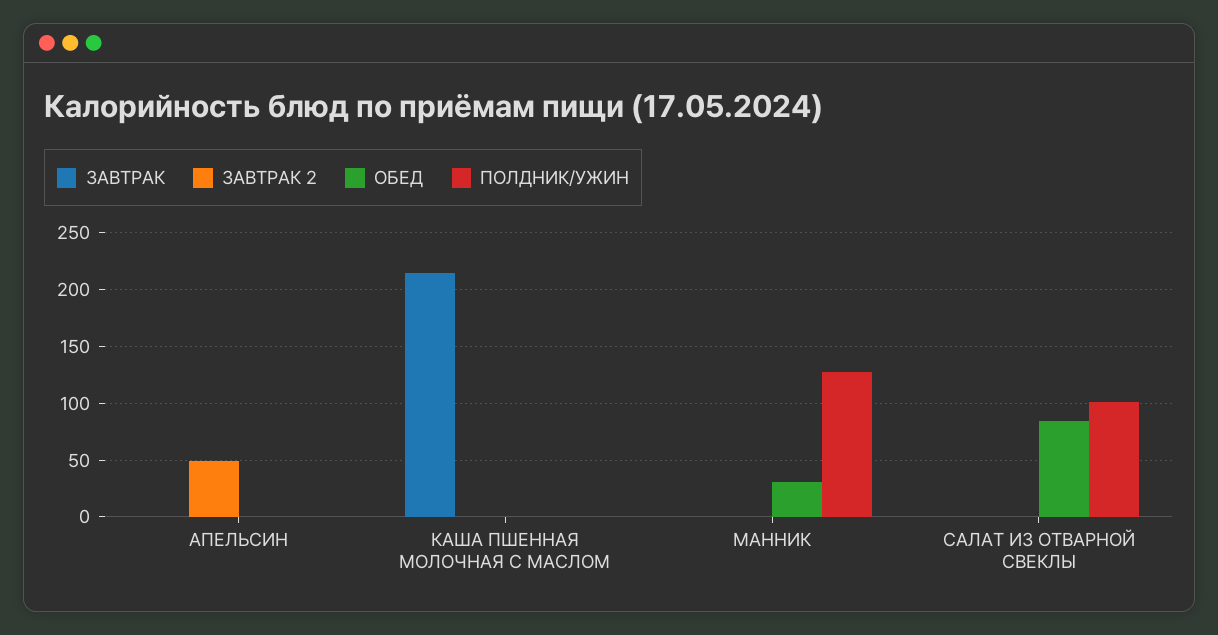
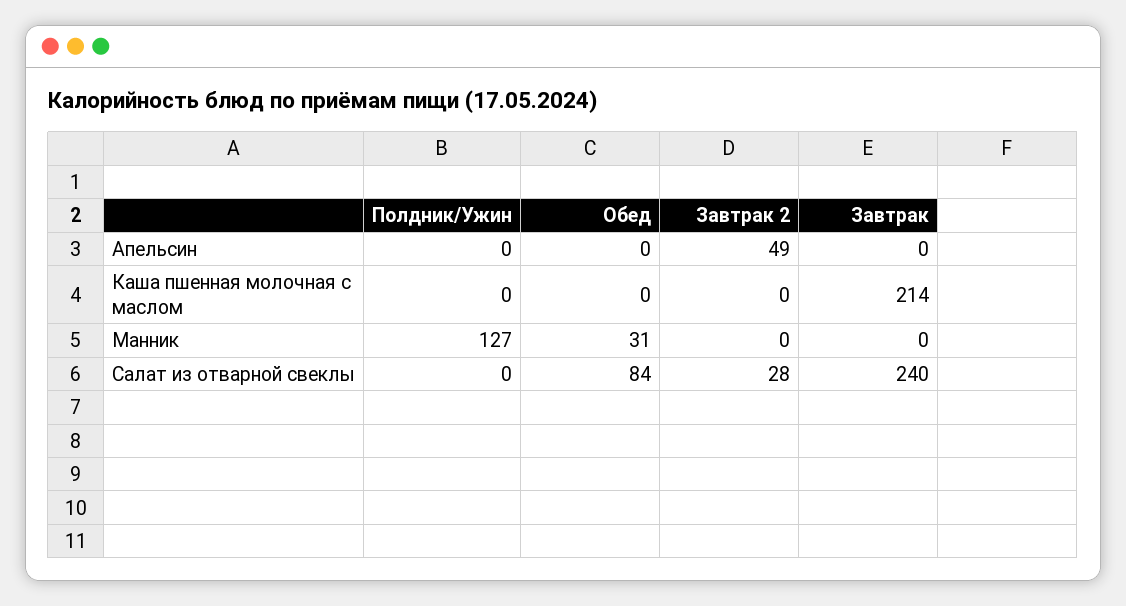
  {
    "ЗАВТРАК": {
      "АПЕЛЬСИН": 0,
      "КАША ПШЕННАЯ МОЛОЧНАЯ С МАСЛОМ": 214,
      "МАННИК": 0,
-     "САЛАТ ИЗ ОТВАРНОЙ СВЕКЛЫ": 0
+     "САЛАТ ИЗ ОТВАРНОЙ СВЕКЛЫ": 240
    },
    "ЗАВТРАК 2": {
      "АПЕЛЬСИН": 49,
      "КАША ПШЕННАЯ МОЛОЧНАЯ С МАСЛОМ": 0,
      "МАННИК": 0,
-     "САЛАТ ИЗ ОТВАРНОЙ СВЕКЛЫ": 0
+     "САЛАТ ИЗ ОТВАРНОЙ СВЕКЛЫ": 28
    },
    "ОБЕД": {
      "АПЕЛЬСИН": 0,
      "КАША ПШЕННАЯ МОЛОЧНАЯ С МАСЛОМ": 0,
      "МАННИК": 31,
      "САЛАТ ИЗ ОТВАРНОЙ СВЕКЛЫ": 84
    },
    "ПОЛДНИК/УЖИН": {
      "АПЕЛЬСИН": 0,
      "КАША ПШЕННАЯ МОЛОЧНАЯ С МАСЛОМ": 0,
      "МАННИК": 127,
-     "САЛАТ ИЗ ОТВАРНОЙ СВЕКЛЫ": 100
+     "САЛАТ ИЗ ОТВАРНОЙ СВЕКЛЫ": 0
    }
  }

